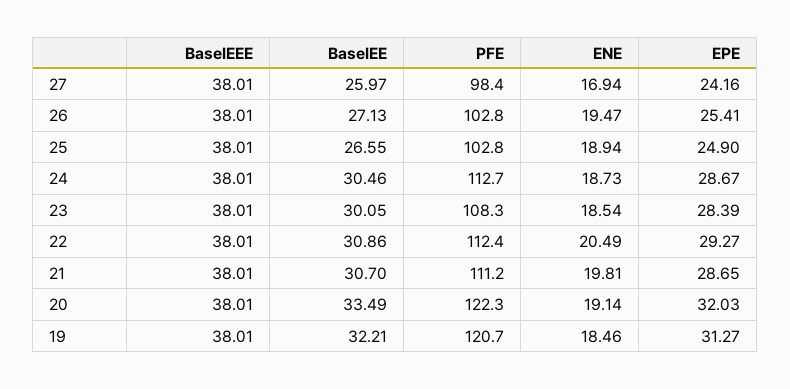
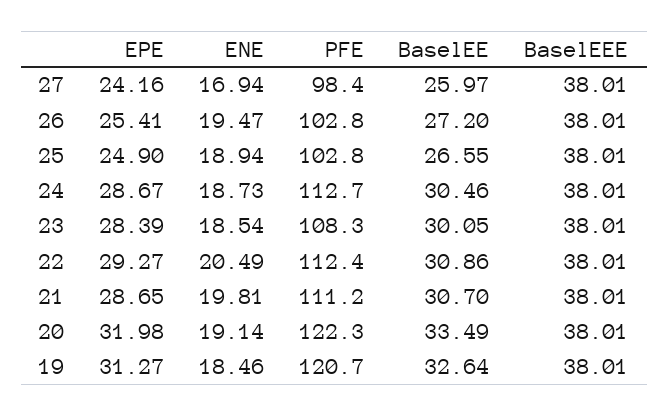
  {
    "BaselEEE": {
      "27": 38.01,
      "26": 38.01,
      "25": 38.01,
      "24": 38.01,
      "23": 38.01,
      "22": 38.01,
      "21": 38.01,
      "20": 38.01,
      "19": 38.01
    },
    "BaselEE": {
      "27": 25.97,
-     "26": 27.13,
+     "26": 27.2,
      "25": 26.55,
      "24": 30.46,
      "23": 30.05,
      "22": 30.86,
      "21": 30.7,
      "20": 33.49,
-     "19": 32.21
+     "19": 32.64
    },
    "PFE": {
      "27": 98.4,
      "26": 102.8,
      "25": 102.8,
      "24": 112.7,
      "23": 108.3,
      "22": 112.4,
      "21": 111.2,
      "20": 122.3,
      "19": 120.7
    },
    "ENE": {
      "27": 16.94,
      "26": 19.47,
      "25": 18.94,
      "24": 18.73,
      "23": 18.54,
      "22": 20.49,
      "21": 19.81,
      "20": 19.14,
      "19": 18.46
    },
    "EPE": {
      "27": 24.16,
      "26": 25.41,
      "25": 24.9,
      "24": 28.67,
      "23": 28.39,
      "22": 29.27,
      "21": 28.65,
-     "20": 32.03,
+     "20": 31.98,
      "19": 31.27
    }
  }

